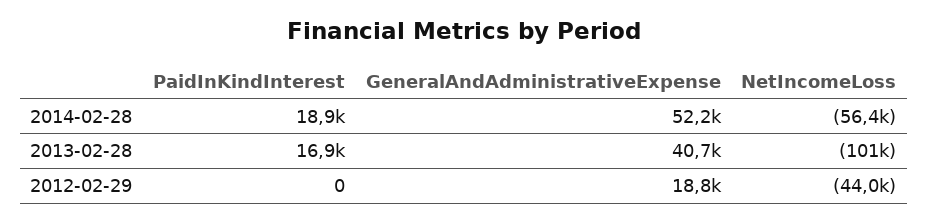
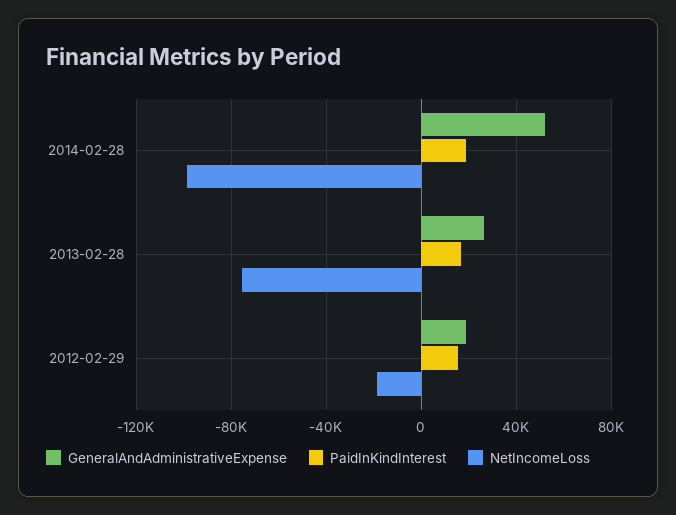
  {
    "PaidInKindInterest": {
      "2014-02-28": 18900,
      "2013-02-28": 16900,
-     "2012-02-29": 0
+     "2012-02-29": 15000
    },
    "GeneralAndAdministrativeExpense": {
      "2014-02-28": 52200,
-     "2013-02-28": 40700,
+     "2013-02-28": 25000,
      "2012-02-29": 18800
    },
    "NetIncomeLoss": {
-     "2014-02-28": -56400,
+     "2014-02-28": -100000,
-     "2013-02-28": -101000,
+     "2013-02-28": -75000,
-     "2012-02-29": -44000
+     "2012-02-29": -20000
    }
  }

